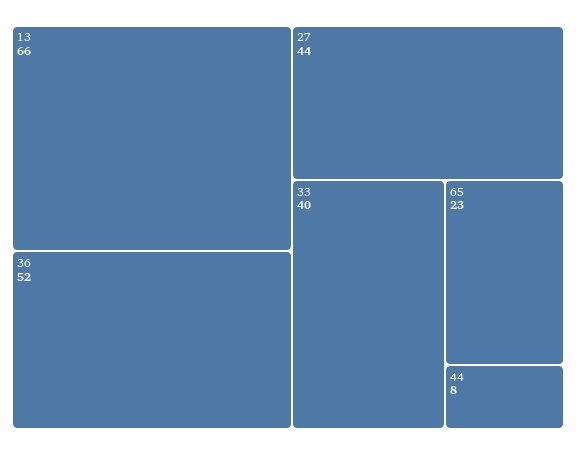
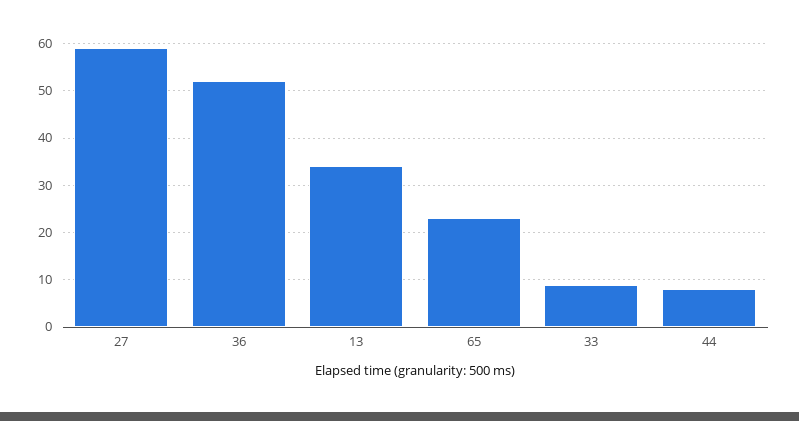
  {
-   "13": 66,
+   "13": 35,
    "36": 52,
-   "27": 44,
+   "27": 60,
-   "33": 40,
+   "33": 10,
    "65": 23,
    "44": 8
  }

